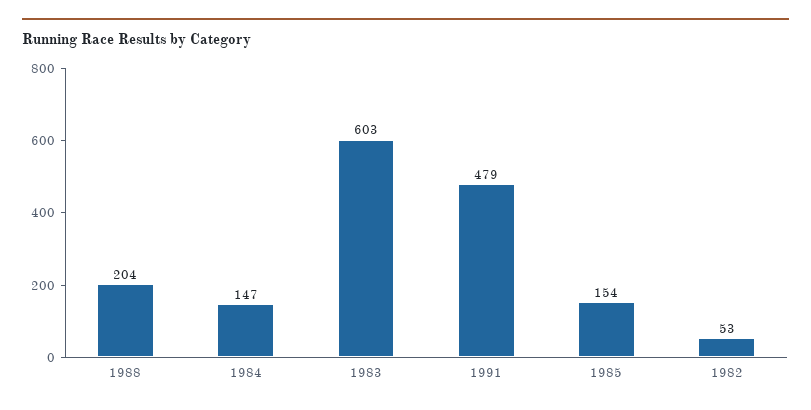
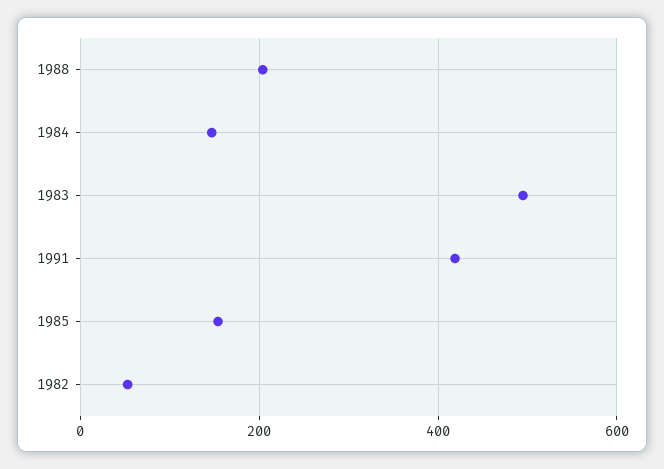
  {
    "1988": 204,
    "1984": 147,
-   "1983": 603,
+   "1983": 500,
-   "1991": 479,
+   "1991": 420,
    "1985": 154,
    "1982": 53
  }

